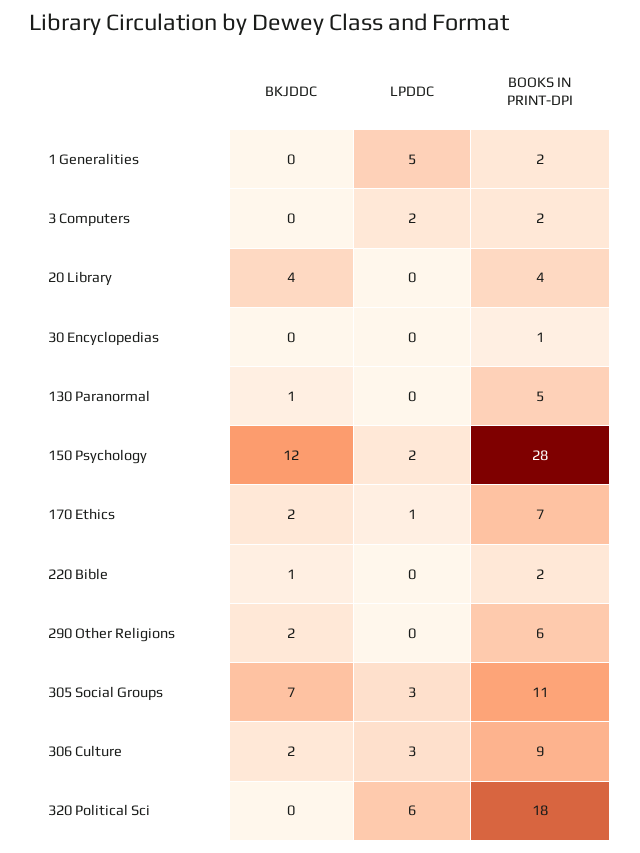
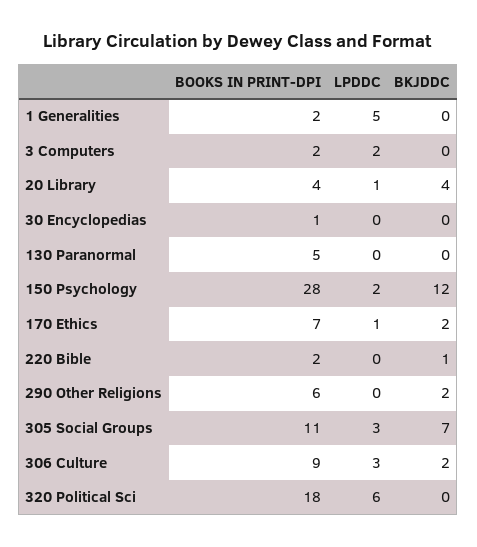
  {
    "BKJDDC": {
      "1 Generalities": 0,
      "3 Computers": 0,
      "20 Library": 4,
      "30 Encyclopedias": 0,
-     "130 Paranormal": 1,
+     "130 Paranormal": 0,
      "150 Psychology": 12,
      "170 Ethics": 2,
      "220 Bible": 1,
      "290 Other Religions": 2,
      "305 Social Groups": 7,
      "306 Culture": 2,
      "320 Political Sci": 0
    },
    "LPDDC": {
      "1 Generalities": 5,
      "3 Computers": 2,
-     "20 Library": 0,
+     "20 Library": 1,
      "30 Encyclopedias": 0,
      "130 Paranormal": 0,
      "150 Psychology": 2,
      "170 Ethics": 1,
      "220 Bible": 0,
      "290 Other Religions": 0,
      "305 Social Groups": 3,
      "306 Culture": 3,
      "320 Political Sci": 6
    },
    "BOOKS IN PRINT-DPI": {
      "1 Generalities": 2,
      "3 Computers": 2,
      "20 Library": 4,
      "30 Encyclopedias": 1,
      "130 Paranormal": 5,
      "150 Psychology": 28,
      "170 Ethics": 7,
      "220 Bible": 2,
      "290 Other Religions": 6,
      "305 Social Groups": 11,
      "306 Culture": 9,
      "320 Political Sci": 18
    }
  }

